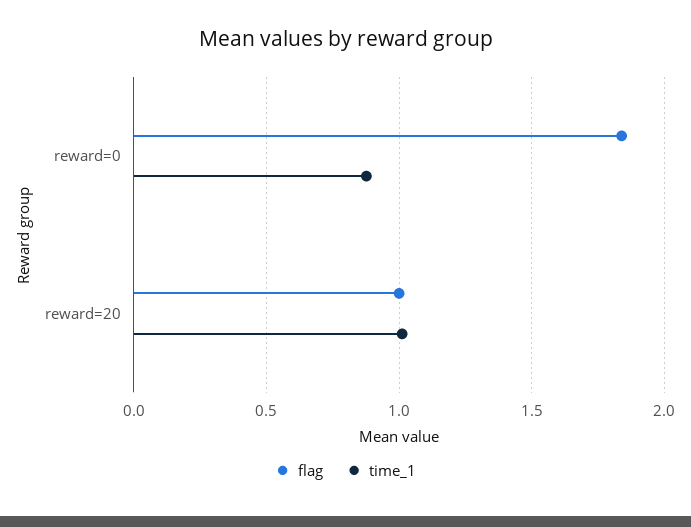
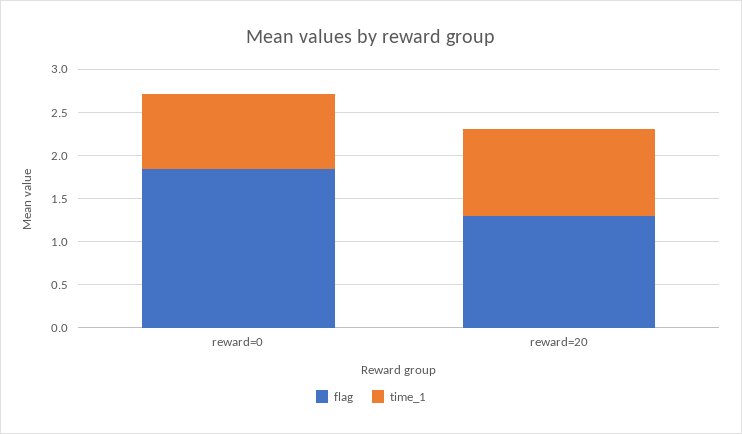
  {
    "flag": {
      "reward=0": 1.85,
-     "reward=20": 1
+     "reward=20": 1.3
    },
    "time_1": {
      "reward=0": 0.9,
      "reward=20": 1
    }
  }

